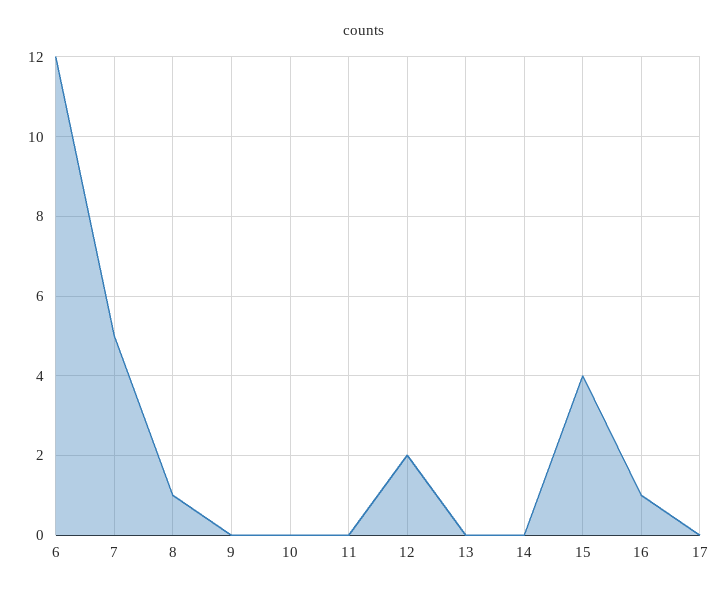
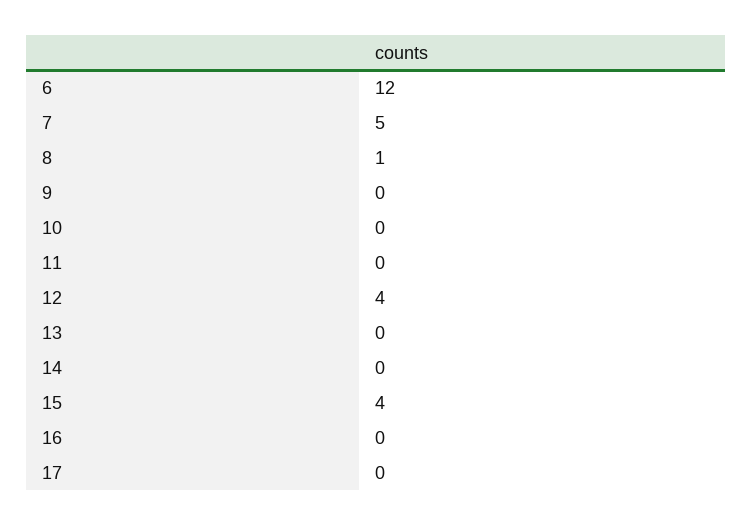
  {
    "6": 12,
    "7": 5,
    "8": 1,
    "9": 0,
    "10": 0,
    "11": 0,
-   "12": 2,
+   "12": 4,
    "13": 0,
    "14": 0,
    "15": 4,
-   "16": 1,
+   "16": 0,
    "17": 0
  }

